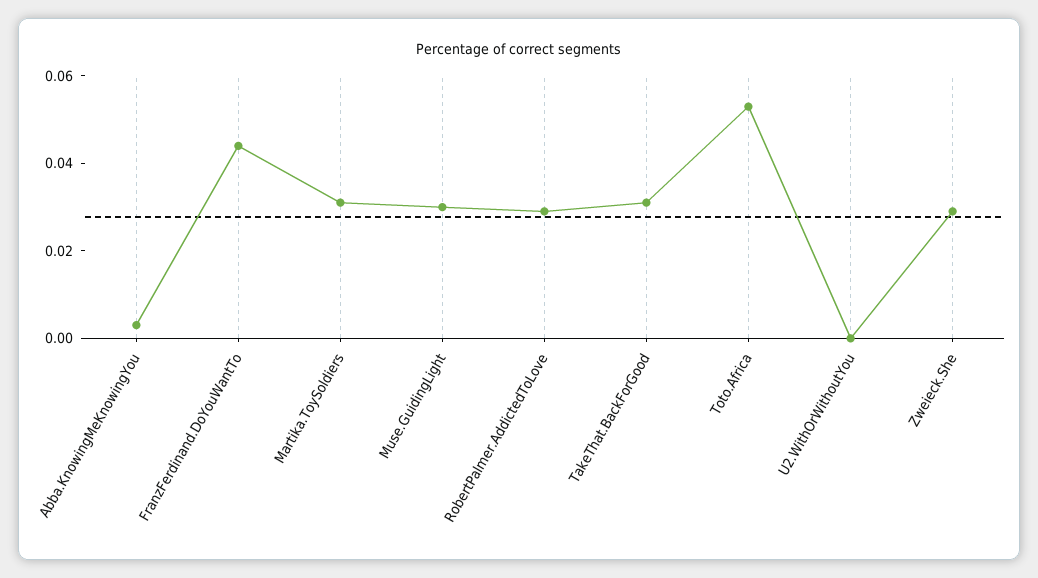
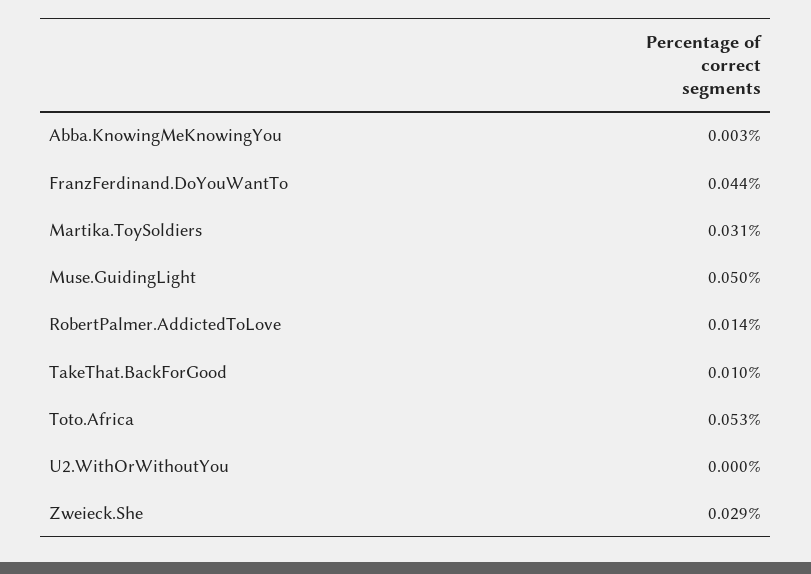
  {
    "Abba.KnowingMeKnowingYou": 0.003,
    "FranzFerdinand.DoYouWantTo": 0.044,
    "Martika.ToySoldiers": 0.031,
-   "Muse.GuidingLight": 0.03,
+   "Muse.GuidingLight": 0.05,
-   "RobertPalmer.AddictedToLove": 0.03,
+   "RobertPalmer.AddictedToLove": 0.014,
-   "TakeThat.BackForGood": 0.03,
+   "TakeThat.BackForGood": 0.01,
    "Toto.Africa": 0.053,
    "U2.WithOrWithoutYou": 0,
    "Zweieck.She": 0.029
  }

